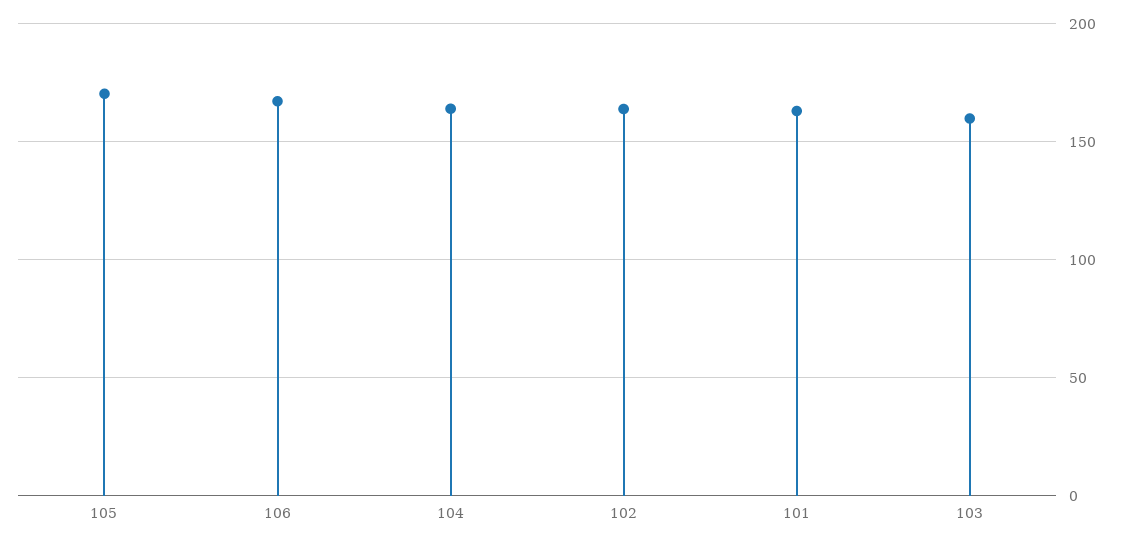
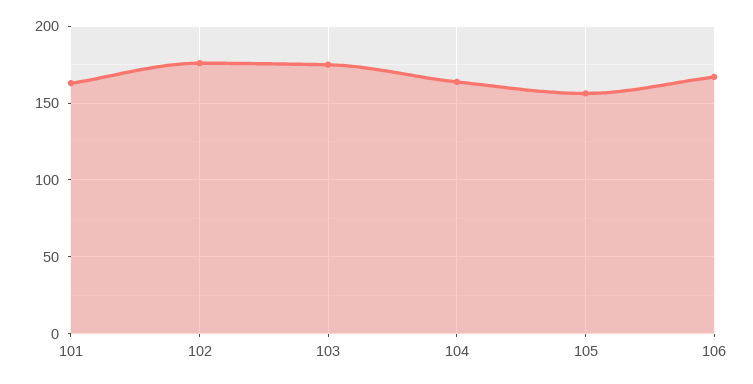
  {
-   "105": 170,
+   "105": 155,
    "106": 165,
    "104": 165,
-   "102": 165,
+   "102": 175,
    "101": 165,
-   "103": 160
+   "103": 175
  }

